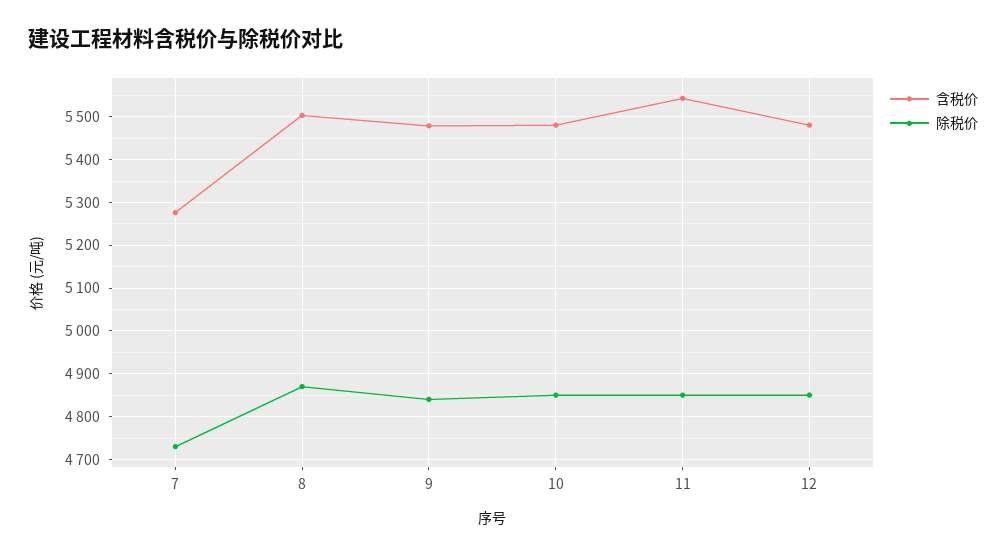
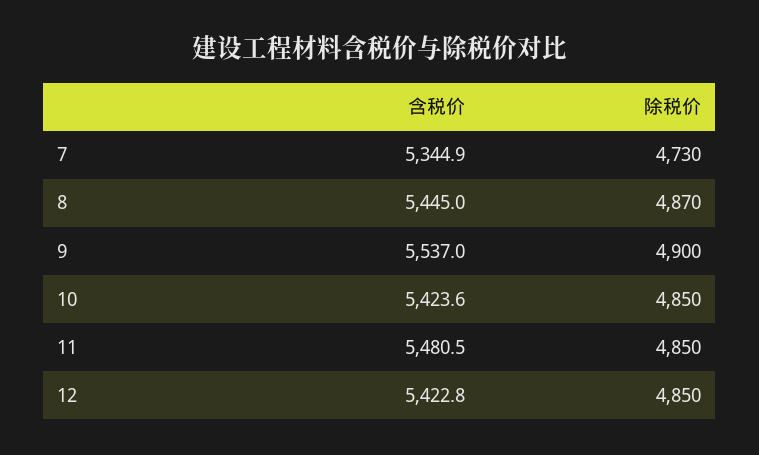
  {
    "含税价": {
-     "7": 5280,
+     "7": 5344.9,
-     "8": 5500,
+     "8": 5445,
-     "9": 5480,
+     "9": 5537,
-     "10": 5480,
+     "10": 5423.6,
-     "11": 5540,
+     "11": 5480.5,
-     "12": 5480
+     "12": 5422.8
    },
    "除税价": {
      "7": 4730,
      "8": 4870,
-     "9": 4840,
+     "9": 4900,
      "10": 4850,
      "11": 4850,
      "12": 4850
    }
  }

